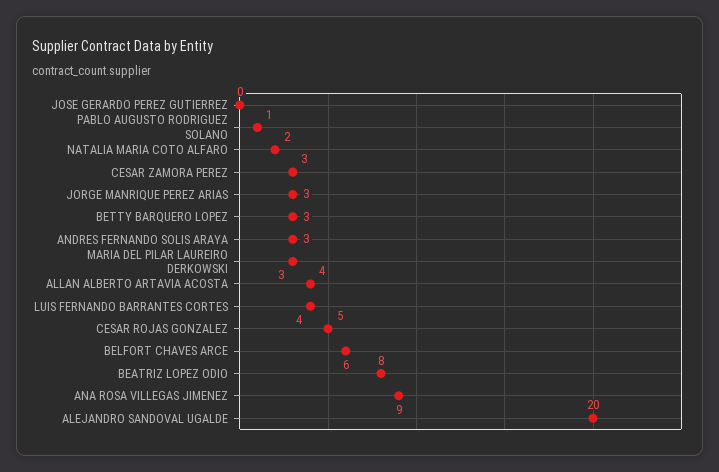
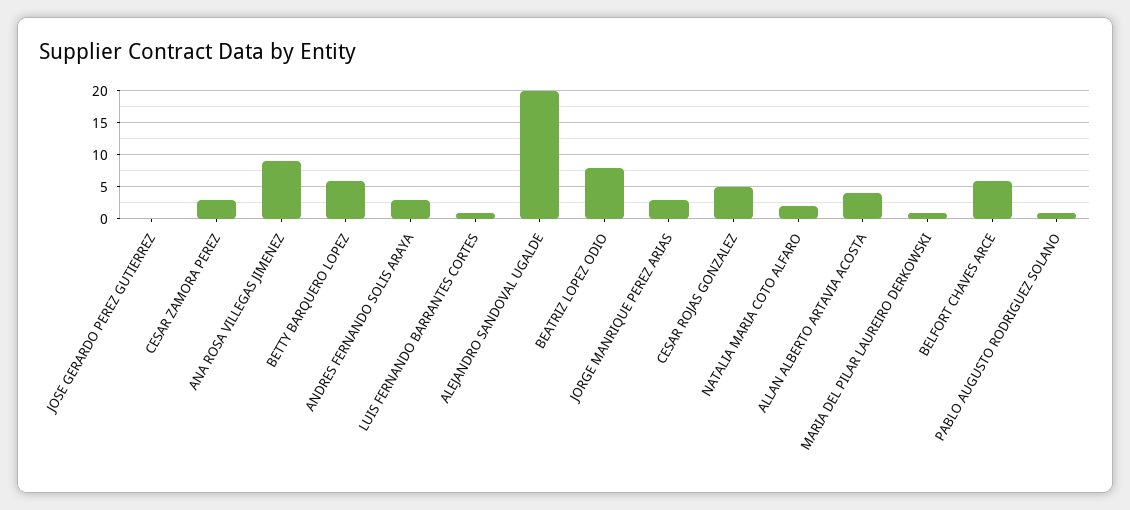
  {
    "JOSE GERARDO PEREZ GUTIERREZ": 0,
    "PABLO AUGUSTO RODRIGUEZ SOLANO": 1,
    "NATALIA MARIA COTO ALFARO": 2,
    "CESAR ZAMORA PEREZ": 3,
    "JORGE MANRIQUE PEREZ ARIAS": 3,
-   "BETTY BARQUERO LOPEZ": 3,
+   "BETTY BARQUERO LOPEZ": 6,
    "ANDRES FERNANDO SOLIS ARAYA": 3,
-   "MARIA DEL PILAR LAUREIRO DERKOWSKI": 3,
+   "MARIA DEL PILAR LAUREIRO DERKOWSKI": 1,
    "ALLAN ALBERTO ARTAVIA ACOSTA": 4,
-   "LUIS FERNANDO BARRANTES CORTES": 4,
+   "LUIS FERNANDO BARRANTES CORTES": 1,
    "CESAR ROJAS GONZALEZ": 5,
    "BELFORT CHAVES ARCE": 6,
    "BEATRIZ LOPEZ ODIO": 8,
    "ANA ROSA VILLEGAS JIMENEZ": 9,
    "ALEJANDRO SANDOVAL UGALDE": 20
  }

